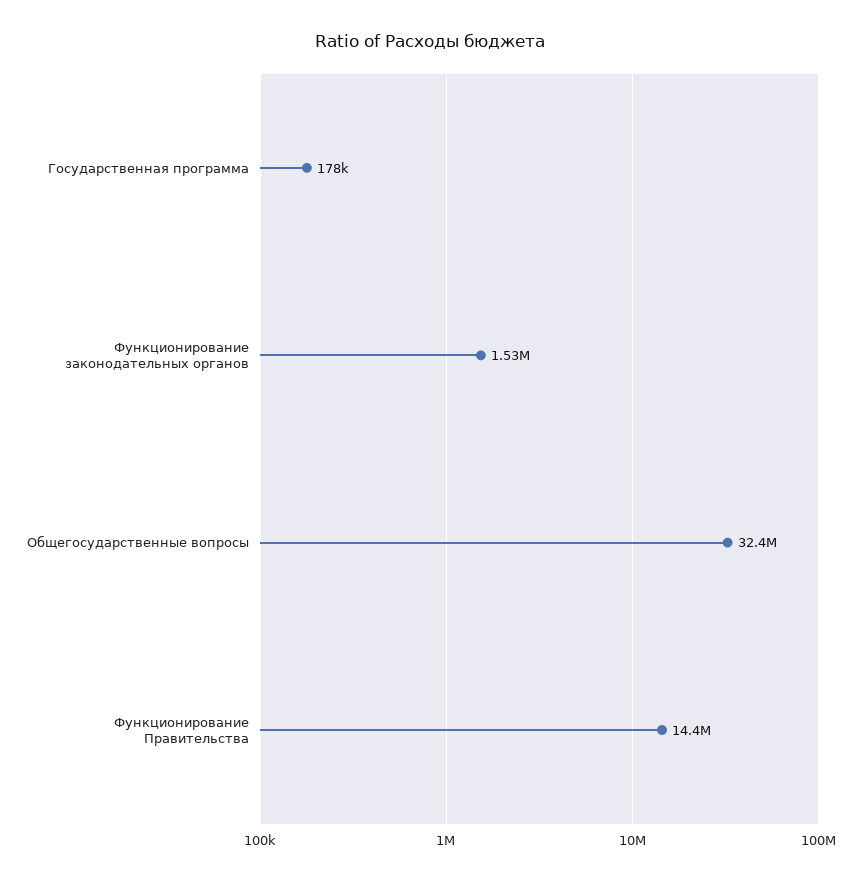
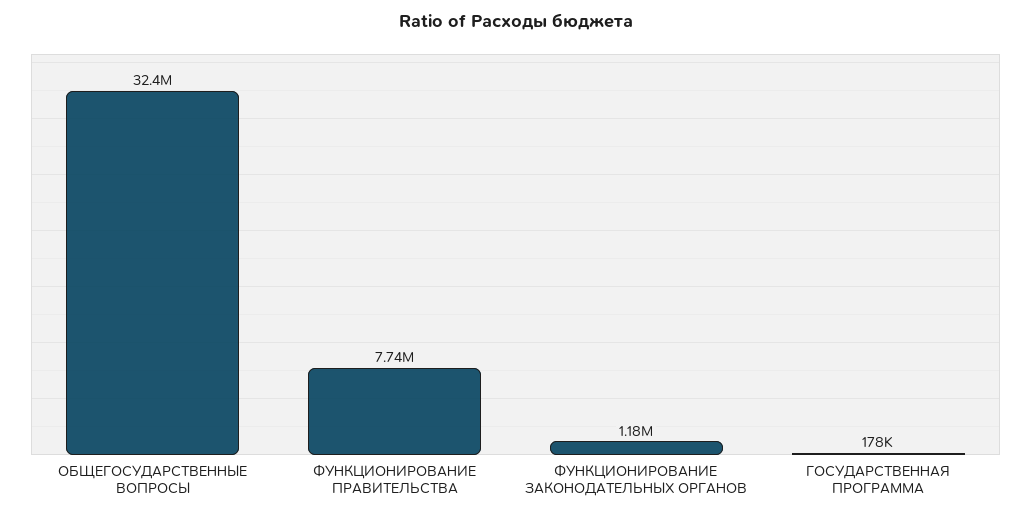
  {
    "Государственная программа": 178000,
-   "Функционирование законодательных органов": 1530000,
+   "Функционирование законодательных органов": 1180000,
    "Общегосударственные вопросы": 32400000,
-   "Функционирование Правительства": 14400000
+   "Функционирование Правительства": 7740000
  }

